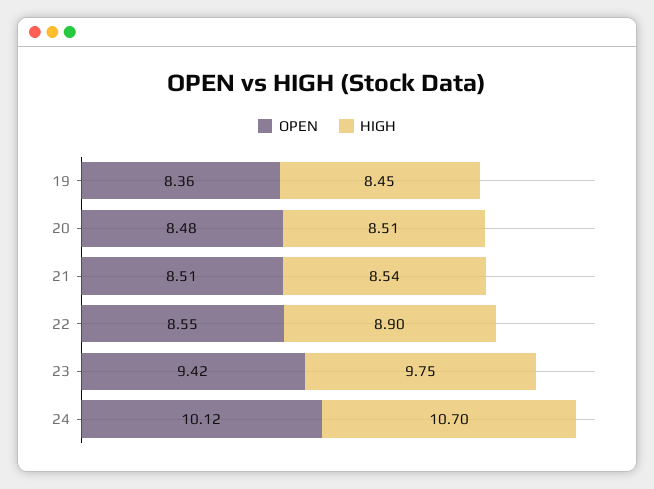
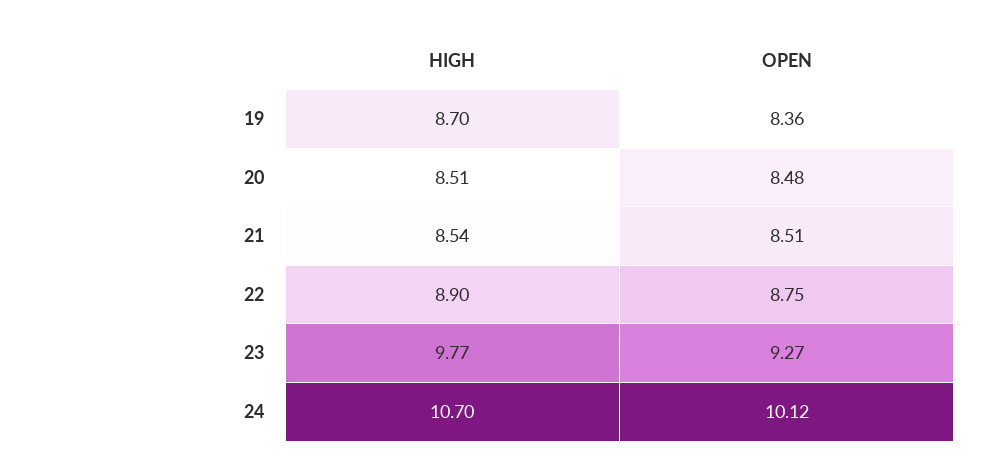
  {
    "OPEN": {
      "19": 8.36,
      "20": 8.48,
      "21": 8.51,
-     "22": 8.55,
+     "22": 8.75,
-     "23": 9.42,
+     "23": 9.27,
      "24": 10.12
    },
    "HIGH": {
-     "19": 8.45,
+     "19": 8.7,
      "20": 8.51,
      "21": 8.54,
      "22": 8.9,
-     "23": 9.75,
+     "23": 9.77,
      "24": 10.7
    }
  }

